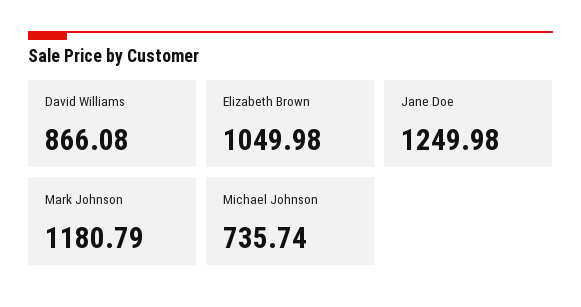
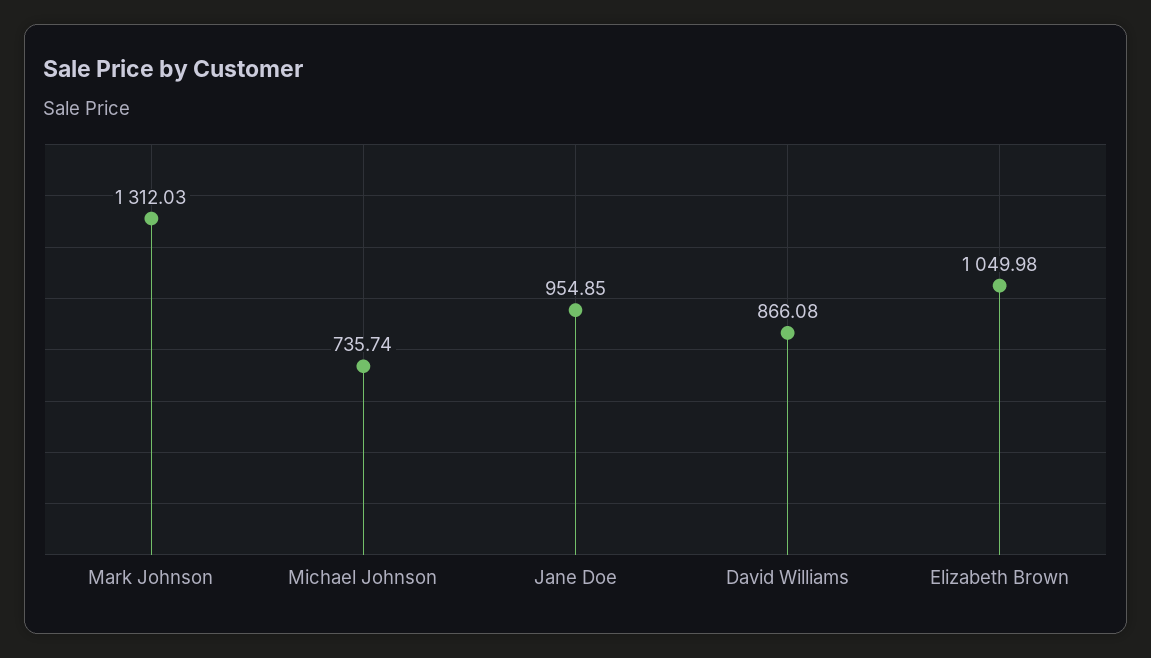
  {
    "David Williams": 866.08,
    "Elizabeth Brown": 1049.98,
-   "Jane Doe": 1249.98,
+   "Jane Doe": 954.85,
-   "Mark Johnson": 1180.79,
+   "Mark Johnson": 1312.03,
    "Michael Johnson": 735.74
  }

